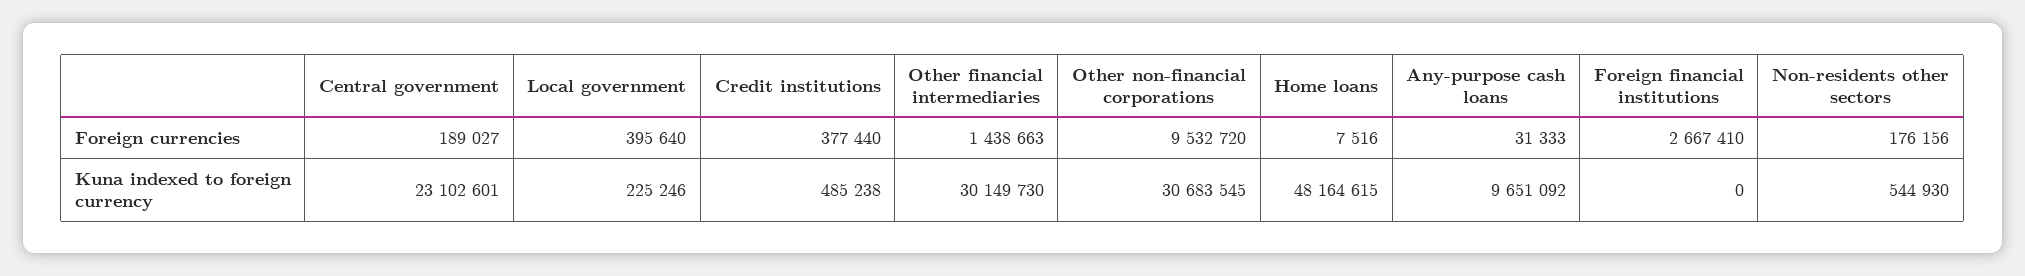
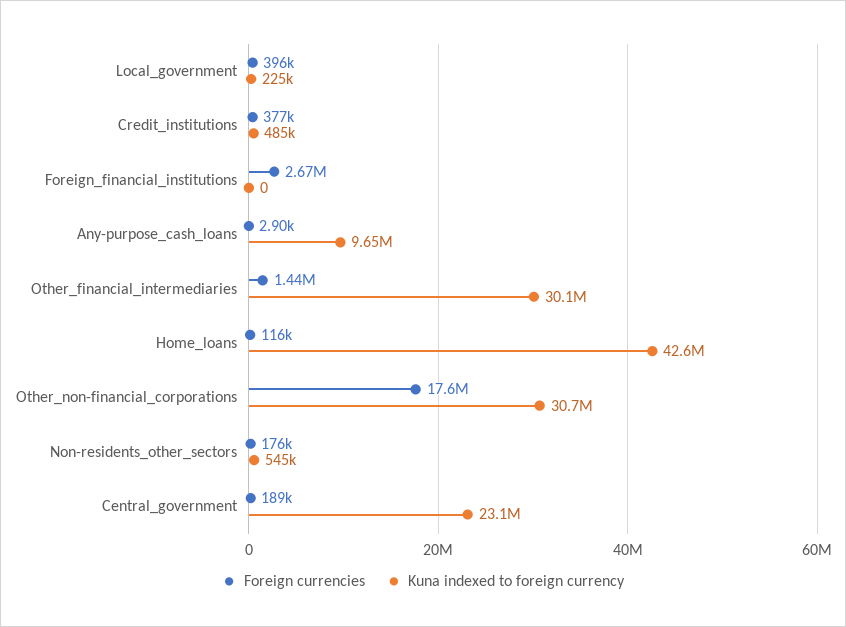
  {
    "Foreign currencies": {
      "Central government": 189027,
      "Local government": 395640,
      "Credit institutions": 377440,
      "Other financial intermediaries": 1438663,
-     "Other non-financial corporations": 9532720,
+     "Other non-financial corporations": 17600000,
-     "Home loans": 7516,
+     "Home loans": 116000,
-     "Any-purpose cash loans": 31333,
+     "Any-purpose cash loans": 2900,
      "Foreign financial institutions": 2667410,
      "Non-residents other sectors": 176156
    },
    "Kuna indexed to foreign currency": {
      "Central government": 23102601,
      "Local government": 225246,
      "Credit institutions": 485238,
      "Other financial intermediaries": 30149730,
      "Other non-financial corporations": 30683545,
-     "Home loans": 48164615,
+     "Home loans": 42600000,
      "Any-purpose cash loans": 9651092,
      "Foreign financial institutions": 0,
      "Non-residents other sectors": 544930
    }
  }

